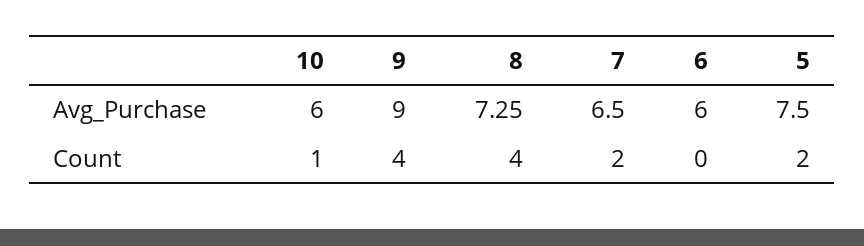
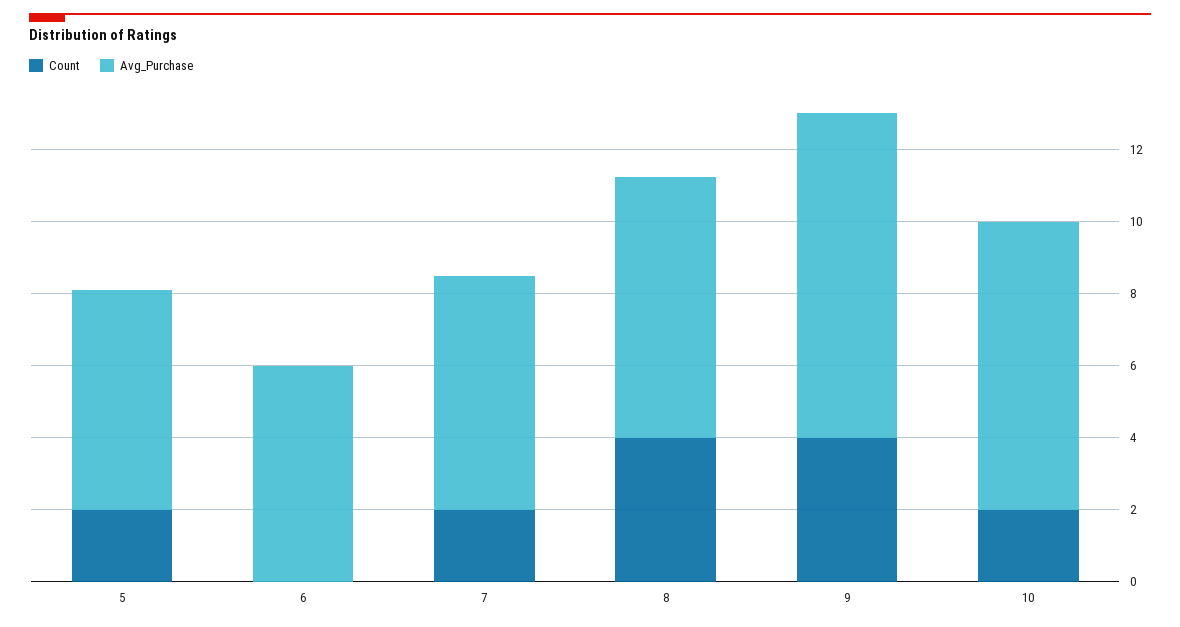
  {
    "Avg_Purchase": {
-     "10": 6,
+     "10": 8,
      "9": 9,
      "8": 7.25,
      "7": 6.5,
      "6": 6,
-     "5": 7.5
+     "5": 6
    },
    "Count": {
-     "10": 1,
+     "10": 2,
      "9": 4,
      "8": 4,
      "7": 2,
      "6": 0,
      "5": 2
    }
  }

